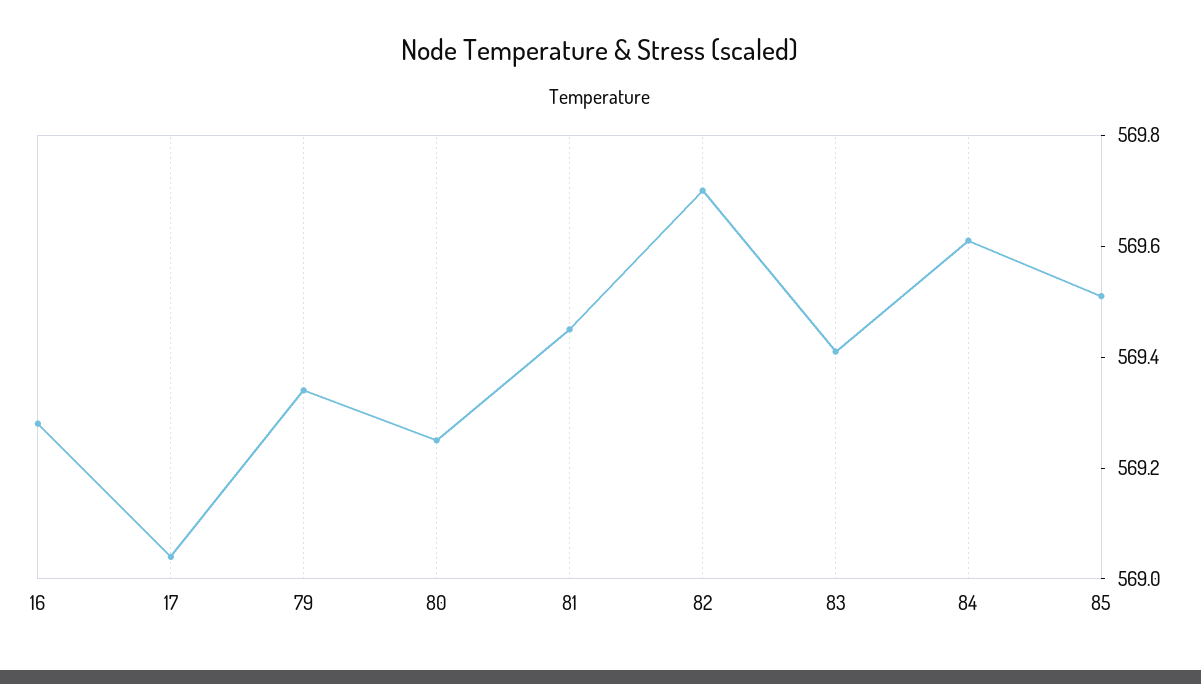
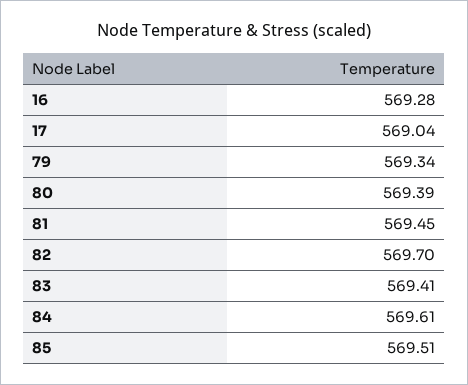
  {
    "16": 569.28,
    "17": 569.04,
    "79": 569.34,
-   "80": 569.25,
+   "80": 569.39,
    "81": 569.45,
    "82": 569.7,
    "83": 569.41,
    "84": 569.61,
    "85": 569.51
  }

